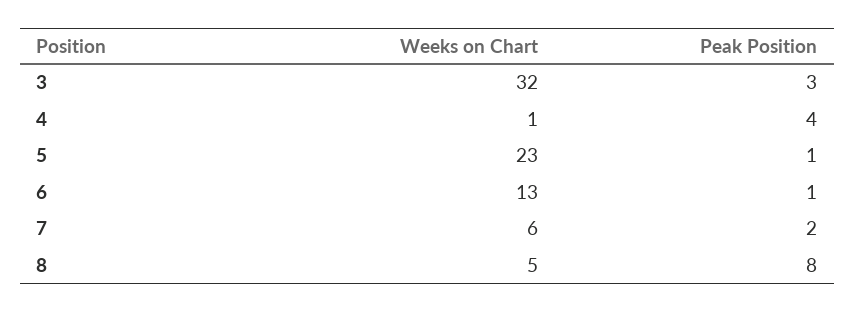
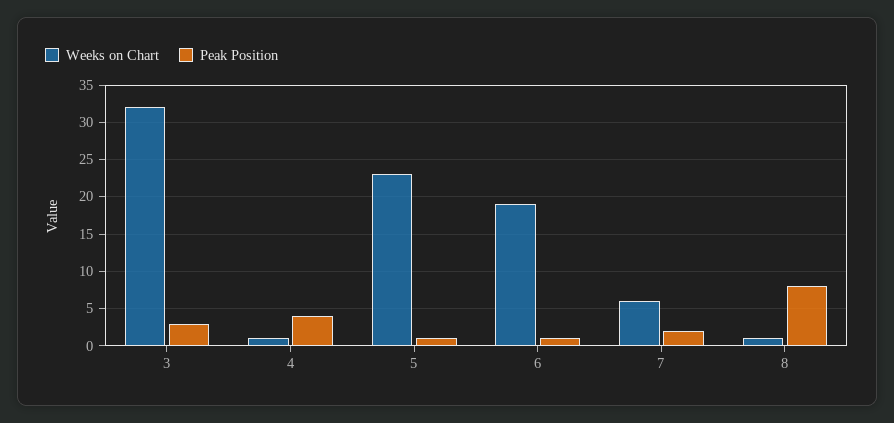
  {
    "Weeks on Chart": {
      "3": 32,
      "4": 1,
      "5": 23,
-     "6": 13,
+     "6": 19,
      "7": 6,
-     "8": 5
+     "8": 1
    },
    "Peak Position": {
      "3": 3,
      "4": 4,
      "5": 1,
      "6": 1,
      "7": 2,
      "8": 8
    }
  }

